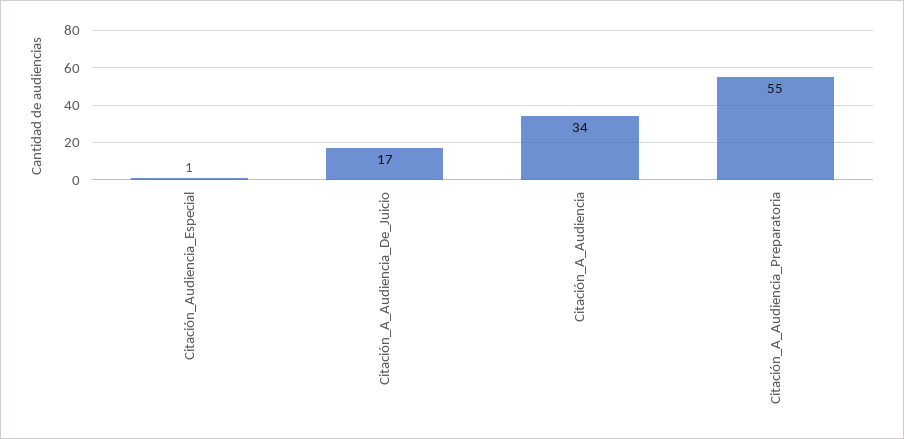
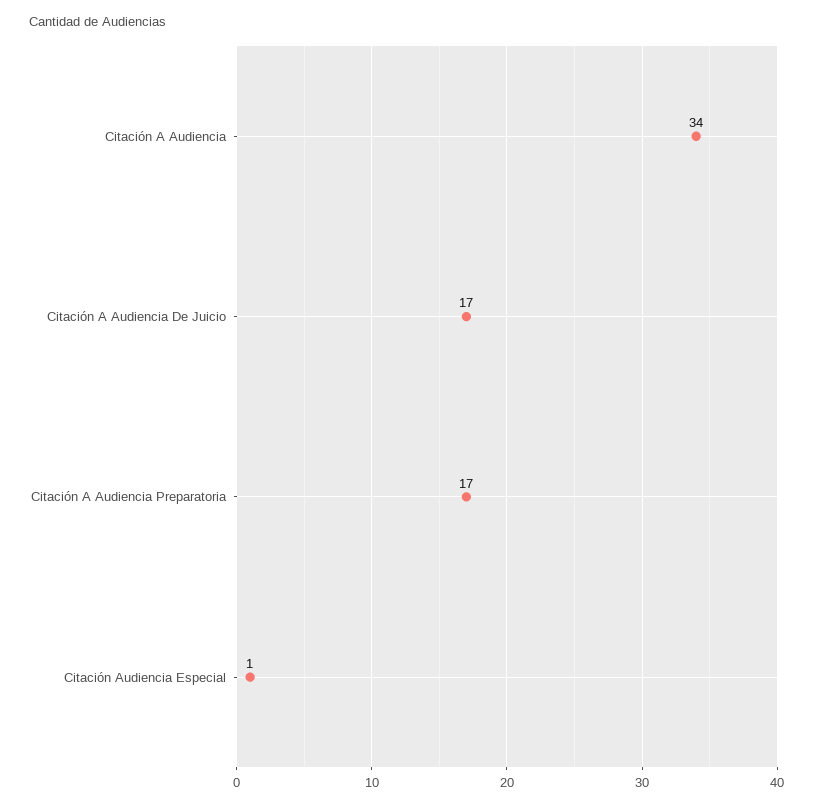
  {
    "Citación_Audiencia_Especial": 1,
    "Citación_A_Audiencia_De_Juicio": 17,
    "Citación_A_Audiencia": 34,
-   "Citación_A_Audiencia_Preparatoria": 55
+   "Citación_A_Audiencia_Preparatoria": 17
  }

